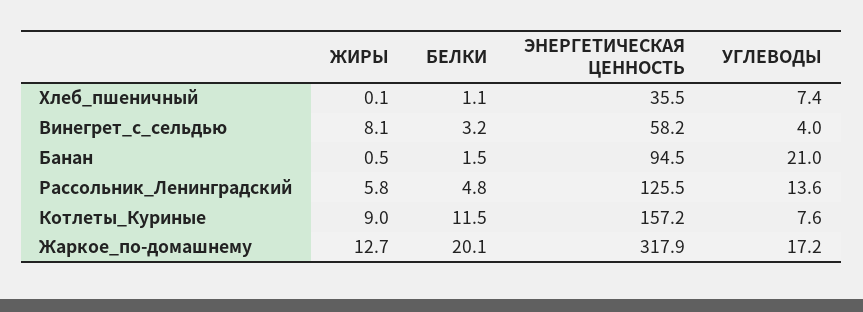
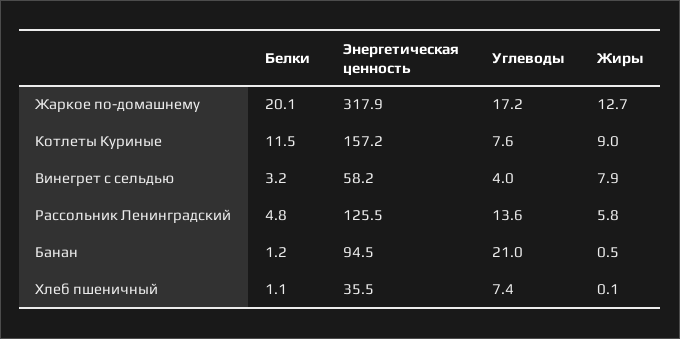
  {
    "ЖИРЫ": {
      "Хлеб_пшеничный": 0.1,
-     "Винегрет_с_сельдью": 8.1,
+     "Винегрет_с_сельдью": 7.9,
      "Банан": 0.5,
      "Рассольник_Ленинградский": 5.8,
      "Котлеты_Куриные": 9,
      "Жаркое_по-домашнему": 12.7
    },
    "БЕЛКИ": {
      "Хлеб_пшеничный": 1.1,
      "Винегрет_с_сельдью": 3.2,
-     "Банан": 1.5,
+     "Банан": 1.2,
      "Рассольник_Ленинградский": 4.8,
      "Котлеты_Куриные": 11.5,
      "Жаркое_по-домашнему": 20.1
    },
    "ЭНЕРГЕТИЧЕСКАЯ ЦЕННОСТЬ": {
      "Хлеб_пшеничный": 35.5,
      "Винегрет_с_сельдью": 58.2,
      "Банан": 94.5,
      "Рассольник_Ленинградский": 125.5,
      "Котлеты_Куриные": 157.2,
      "Жаркое_по-домашнему": 317.9
    },
    "УГЛЕВОДЫ": {
      "Хлеб_пшеничный": 7.4,
      "Винегрет_с_сельдью": 4,
      "Банан": 21,
      "Рассольник_Ленинградский": 13.6,
      "Котлеты_Куриные": 7.6,
      "Жаркое_по-домашнему": 17.2
    }
  }

